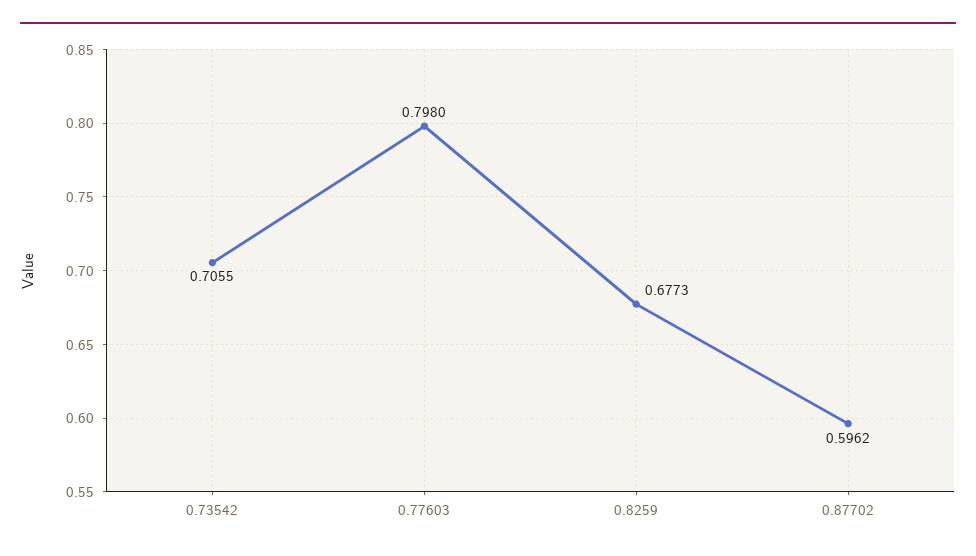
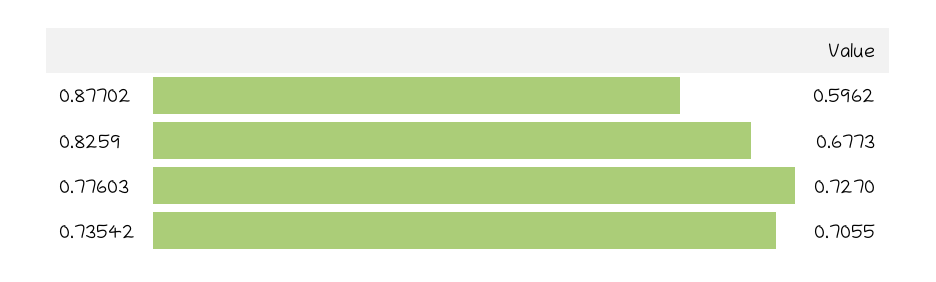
  {
    "0.73542": 0.7055,
-   "0.77603": 0.798,
+   "0.77603": 0.727,
    "0.8259": 0.6773,
    "0.87702": 0.5962
  }

